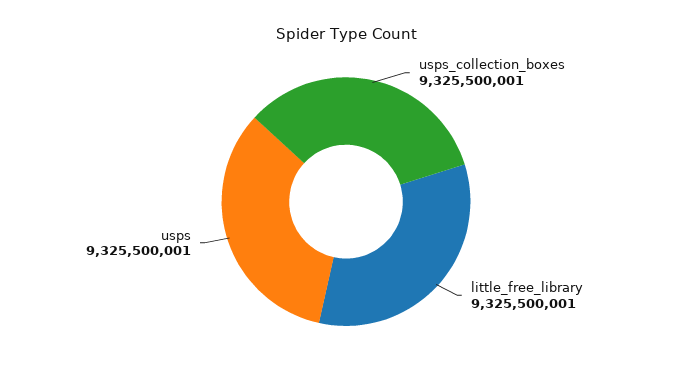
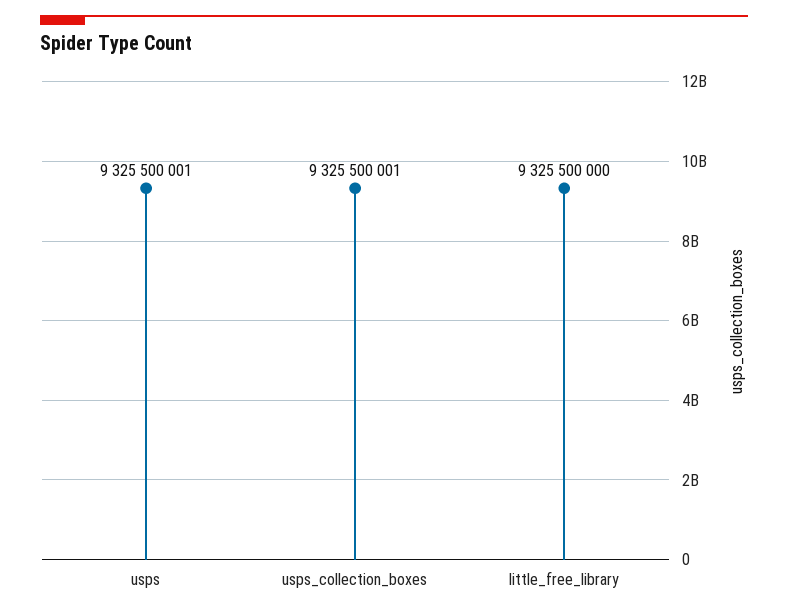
  {
    "usps_collection_boxes": 9325500001,
-   "little_free_library": 9325500001,
+   "little_free_library": 9325500000,
    "usps": 9325500001
  }

